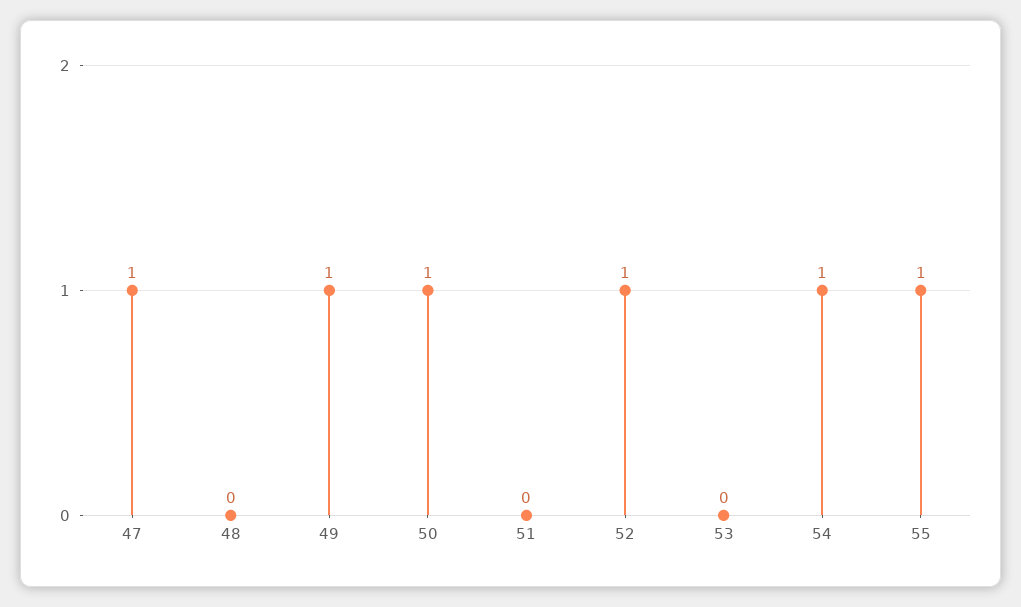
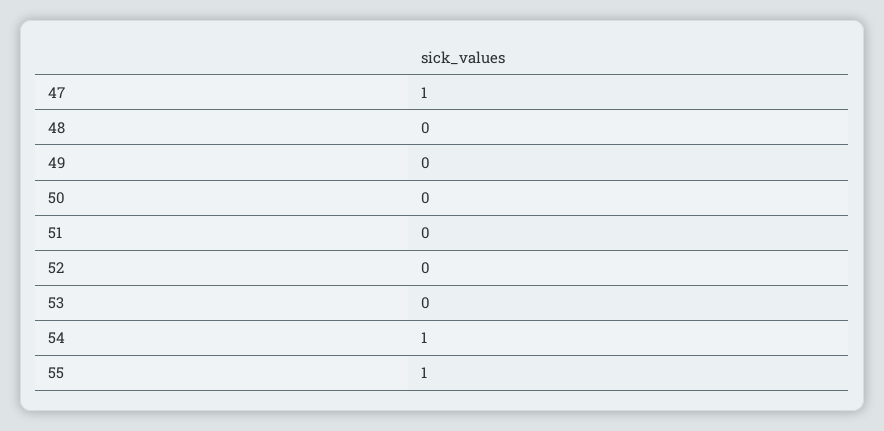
  {
    "47": 1,
    "48": 0,
-   "49": 1,
+   "49": 0,
-   "50": 1,
+   "50": 0,
    "51": 0,
-   "52": 1,
+   "52": 0,
    "53": 0,
    "54": 1,
    "55": 1
  }

